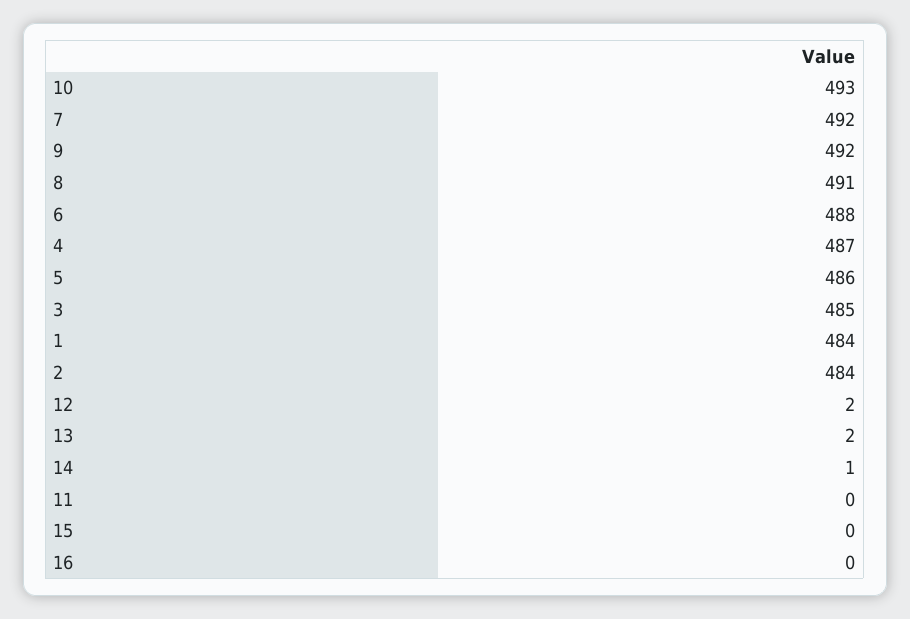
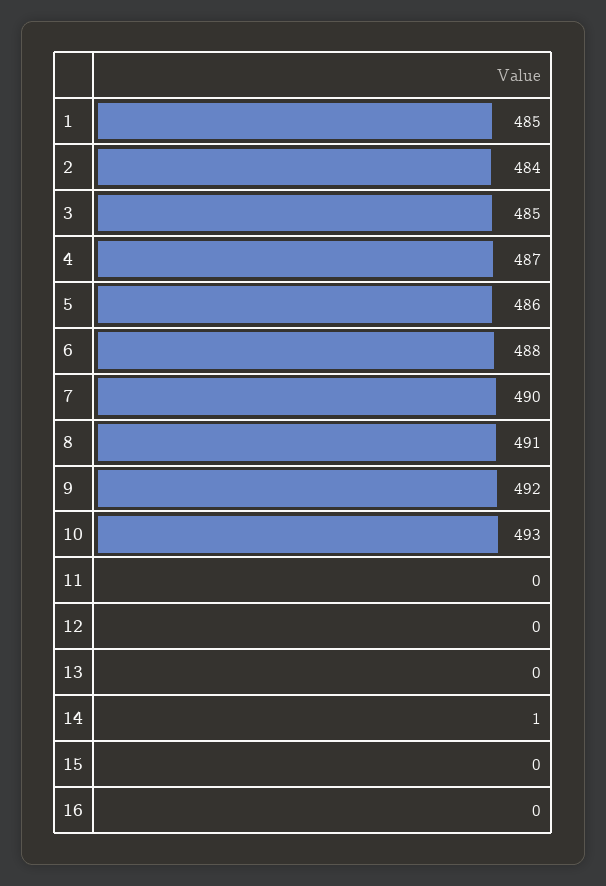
  {
    "10": 493,
-   "7": 492,
+   "7": 490,
    "9": 492,
    "8": 491,
    "6": 488,
    "4": 487,
    "5": 486,
    "3": 485,
-   "1": 484,
+   "1": 485,
    "2": 484,
-   "12": 2,
+   "12": 0,
-   "13": 2,
+   "13": 0,
    "14": 1,
    "11": 0,
    "15": 0,
    "16": 0
  }

